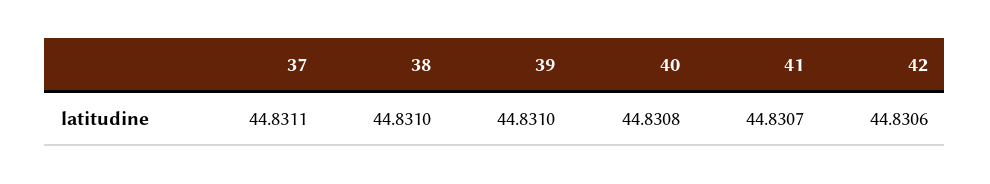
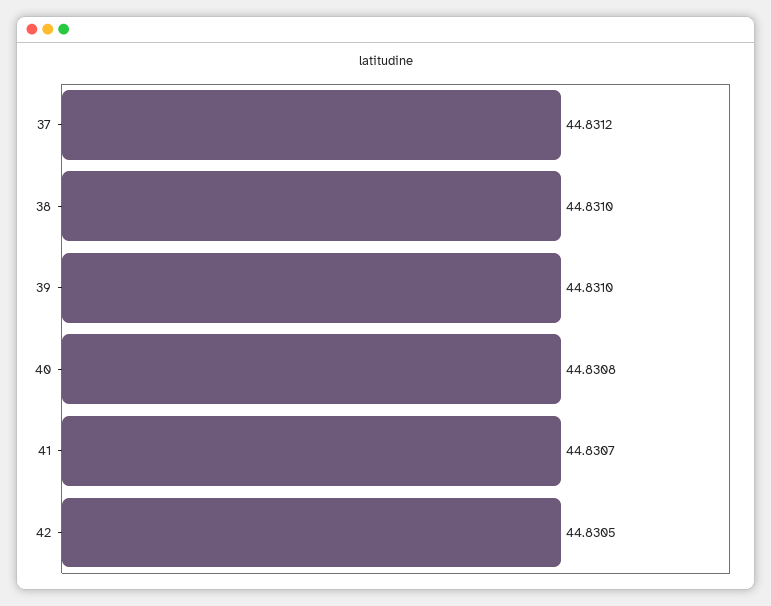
  {
-   "37": 44.8311,
+   "37": 44.8312,
    "38": 44.831,
    "39": 44.831,
    "40": 44.8308,
    "41": 44.8307,
-   "42": 44.8306
+   "42": 44.8305
  }

